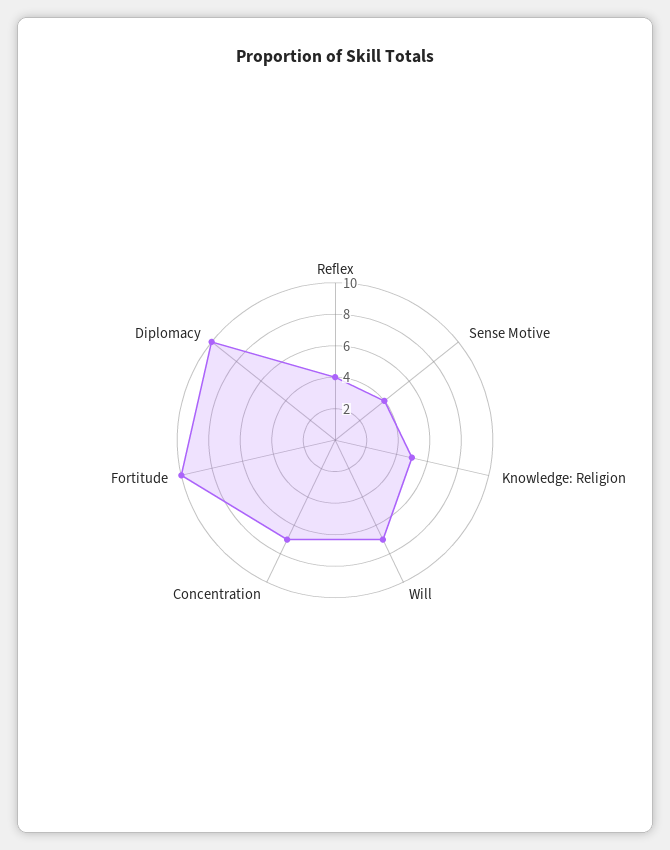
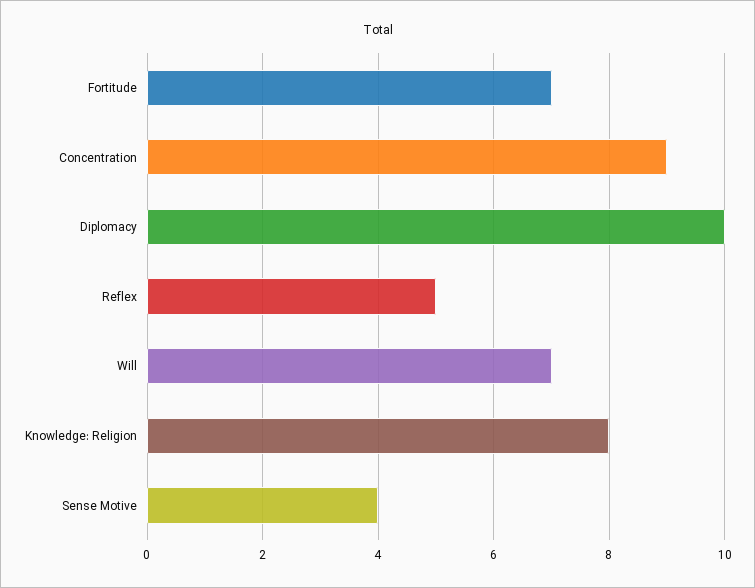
  {
-   "Reflex": 4,
+   "Reflex": 5,
    "Sense Motive": 4,
-   "Knowledge: Religion": 5,
+   "Knowledge: Religion": 8,
    "Will": 7,
-   "Concentration": 7,
+   "Concentration": 9,
-   "Fortitude": 10,
+   "Fortitude": 7,
    "Diplomacy": 10
  }

